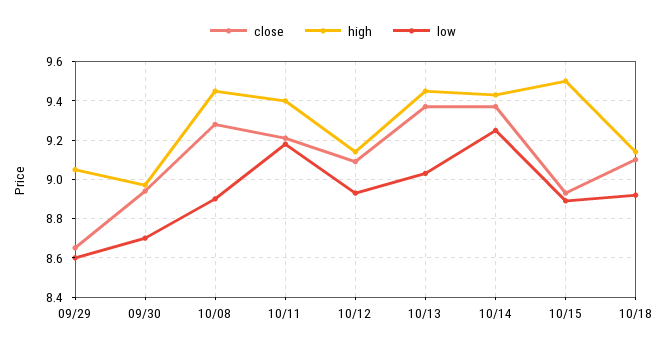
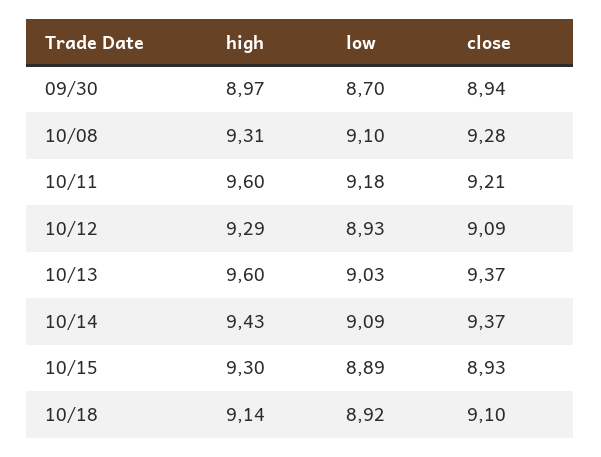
  {
    "close": {
-     "09/29": 8.65,
      "09/30": 8.94,
      "10/08": 9.28,
      "10/11": 9.21,
      "10/12": 9.09,
      "10/13": 9.37,
      "10/14": 9.37,
      "10/15": 8.93,
      "10/18": 9.1
    },
    "high": {
-     "09/29": 9.05,
      "09/30": 8.97,
-     "10/08": 9.45,
+     "10/08": 9.31,
-     "10/11": 9.4,
+     "10/11": 9.6,
-     "10/12": 9.15,
+     "10/12": 9.29,
-     "10/13": 9.45,
+     "10/13": 9.6,
      "10/14": 9.43,
-     "10/15": 9.5,
+     "10/15": 9.3,
      "10/18": 9.14
    },
    "low": {
-     "09/29": 8.6,
      "09/30": 8.7,
-     "10/08": 8.9,
+     "10/08": 9.1,
      "10/11": 9.18,
      "10/12": 8.93,
      "10/13": 9.03,
-     "10/14": 9.25,
+     "10/14": 9.09,
      "10/15": 8.89,
      "10/18": 8.92
    }
  }

